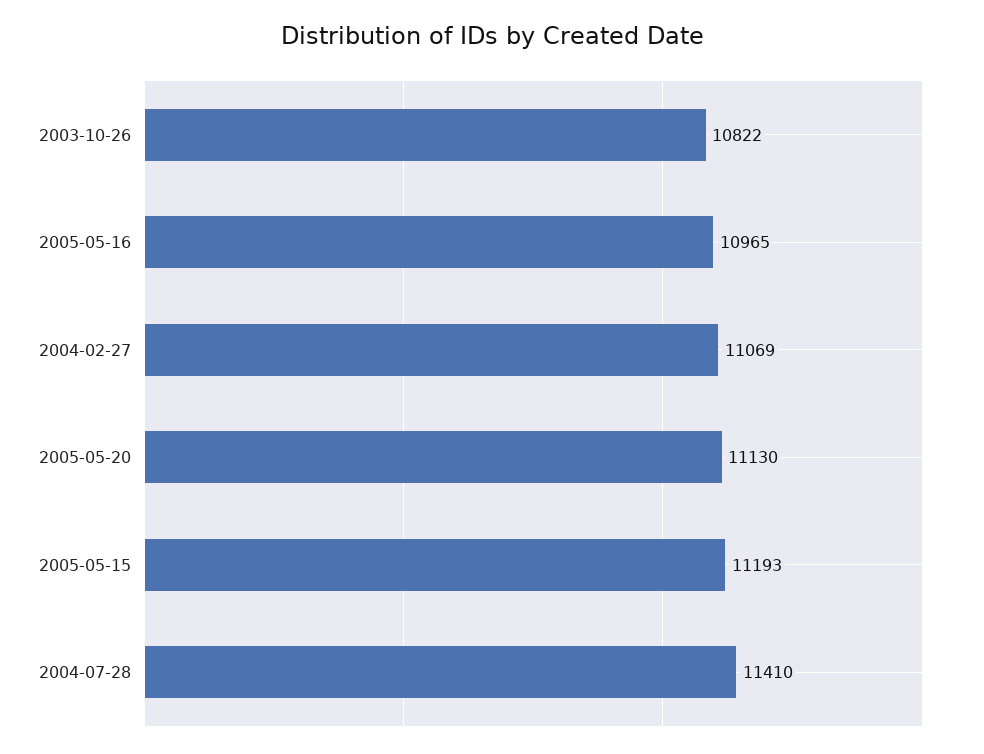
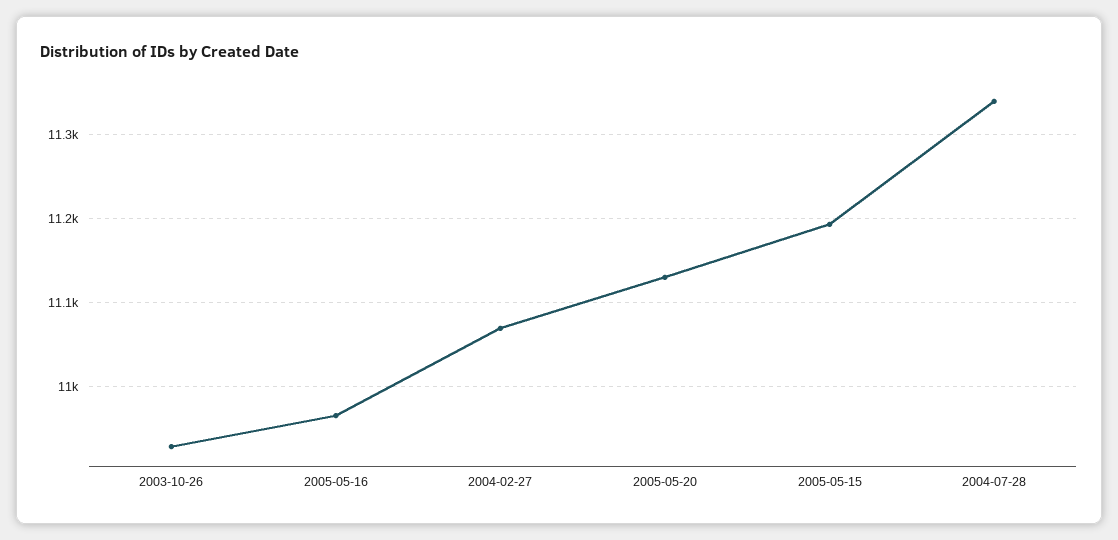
  {
-   "2003-10-26": 10822,
+   "2003-10-26": 10930,
    "2005-05-16": 10965,
    "2004-02-27": 11069,
    "2005-05-20": 11130,
    "2005-05-15": 11193,
-   "2004-07-28": 11410
+   "2004-07-28": 11340
  }

